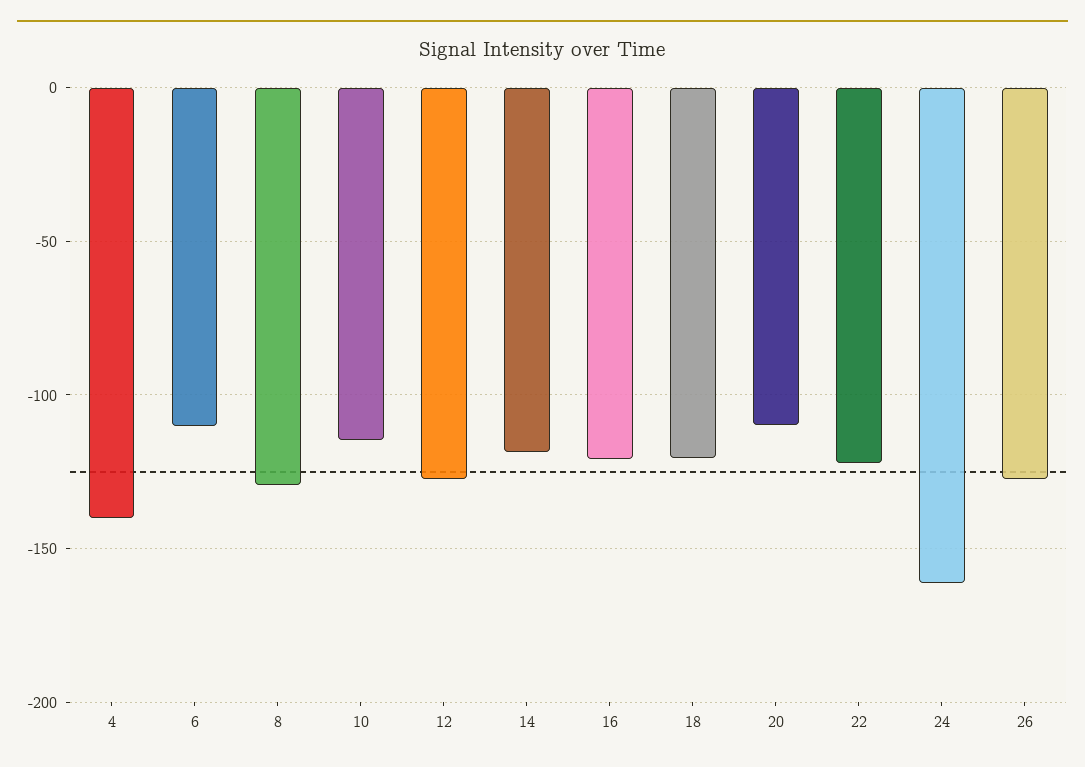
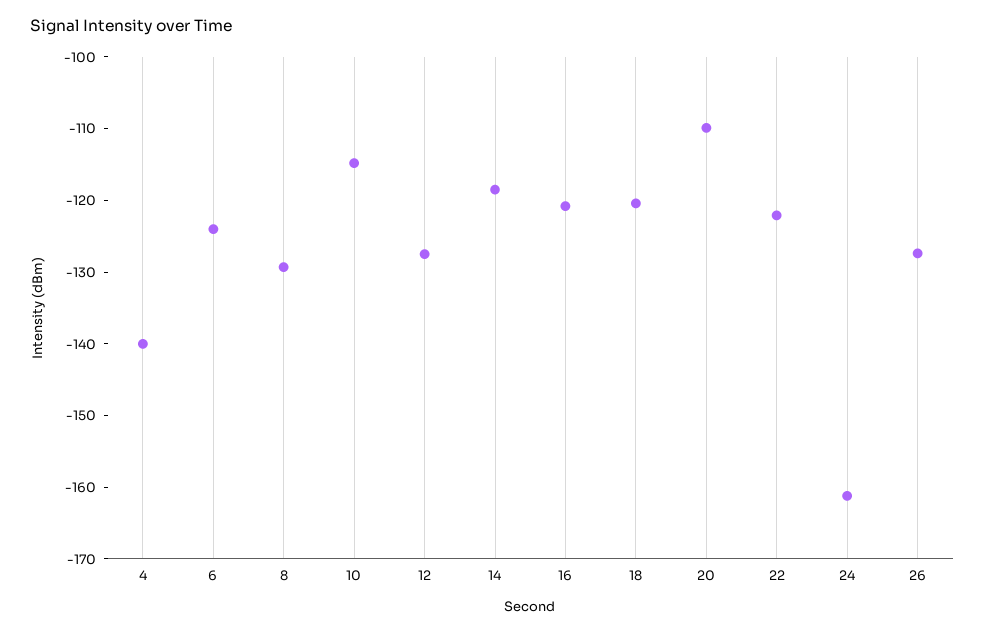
  {
    "4": -140,
-   "6": -110,
+   "6": -124,
    "8": -130,
    "10": -114,
    "12": -128,
    "14": -118,
    "16": -120,
    "18": -120,
    "20": -110,
    "22": -122,
    "24": -162,
    "26": -128
  }

